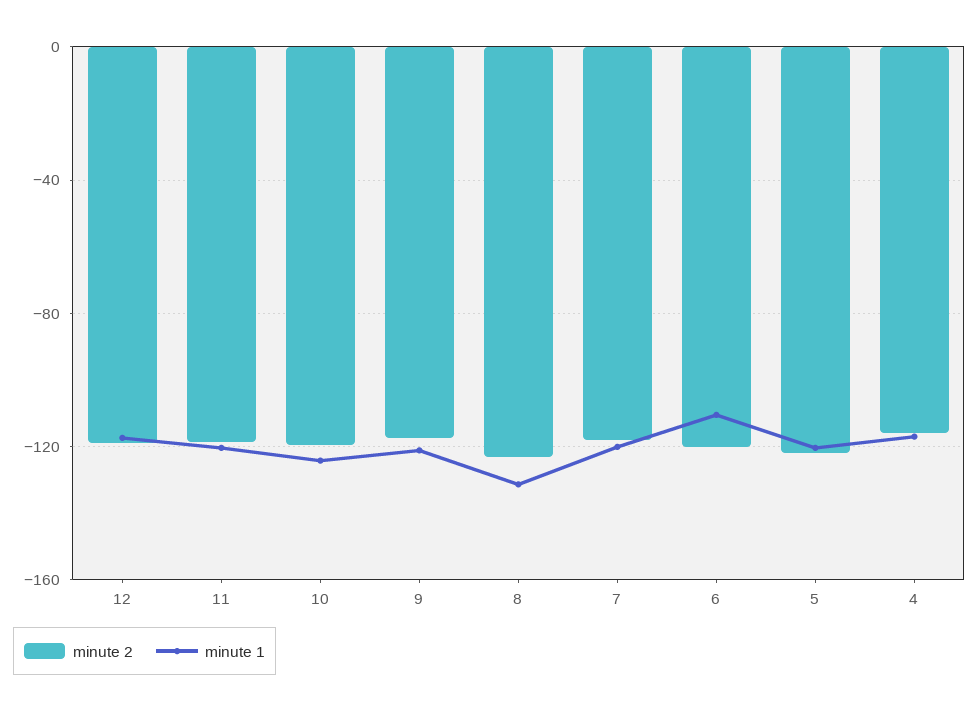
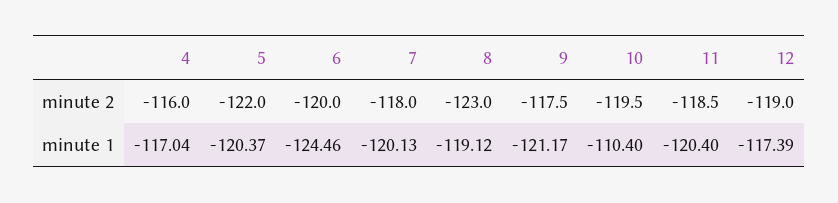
  {
    "minute 2": {
      "12": -119,
      "11": -118.5,
      "10": -119.5,
      "9": -117.5,
      "8": -123,
      "7": -118,
      "6": -120,
      "5": -122,
      "4": -116
    },
    "minute 1": {
      "12": -117.39,
      "11": -120.4,
-     "10": -125,
+     "10": -110.4,
      "9": -121.17,
-     "8": -130,
+     "8": -119.12,
      "7": -120.13,
-     "6": -110,
+     "6": -124.46,
      "5": -120.37,
      "4": -117.04
    }
  }

